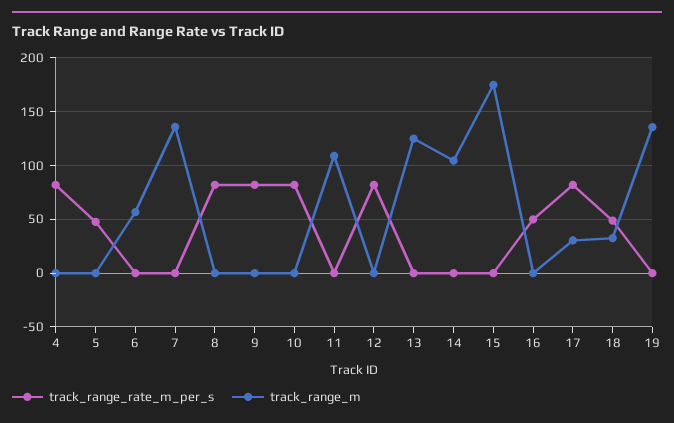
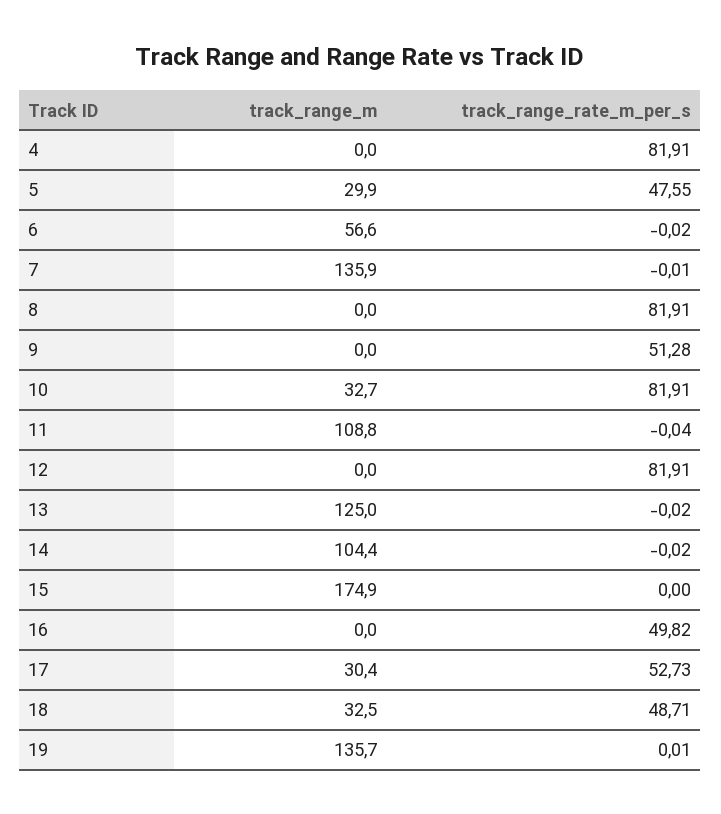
  {
    "track_range_rate_m_per_s": {
      "4": 81.91,
      "5": 47.55,
      "6": -0.02,
      "7": -0.01,
      "8": 81.91,
-     "9": 80,
+     "9": 51.28,
      "10": 81.91,
      "11": -0.04,
      "12": 81.91,
      "13": -0.02,
      "14": -0.02,
      "15": 0,
      "16": 49.82,
-     "17": 80,
+     "17": 52.73,
      "18": 48.71,
      "19": 0.01
    },
    "track_range_m": {
      "4": 0,
-     "5": 0,
+     "5": 29.9,
      "6": 56.6,
      "7": 135.9,
      "8": 0,
      "9": 0,
-     "10": 0,
+     "10": 32.7,
      "11": 108.8,
      "12": 0,
      "13": 125,
      "14": 104.4,
      "15": 174.9,
      "16": 0,
      "17": 30.4,
      "18": 32.5,
      "19": 135.7
    }
  }

